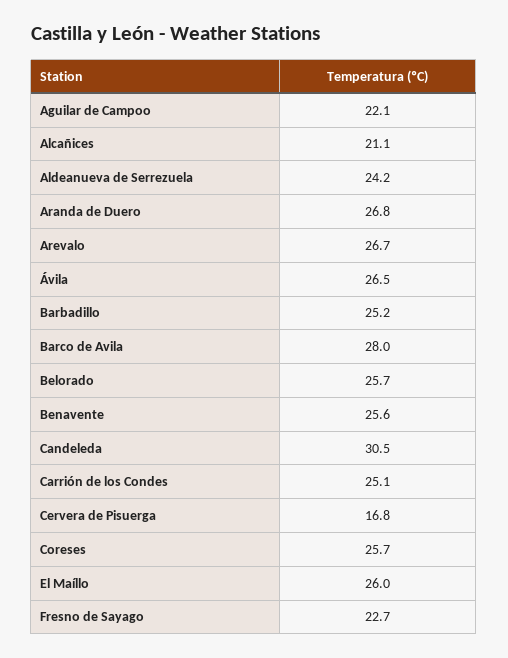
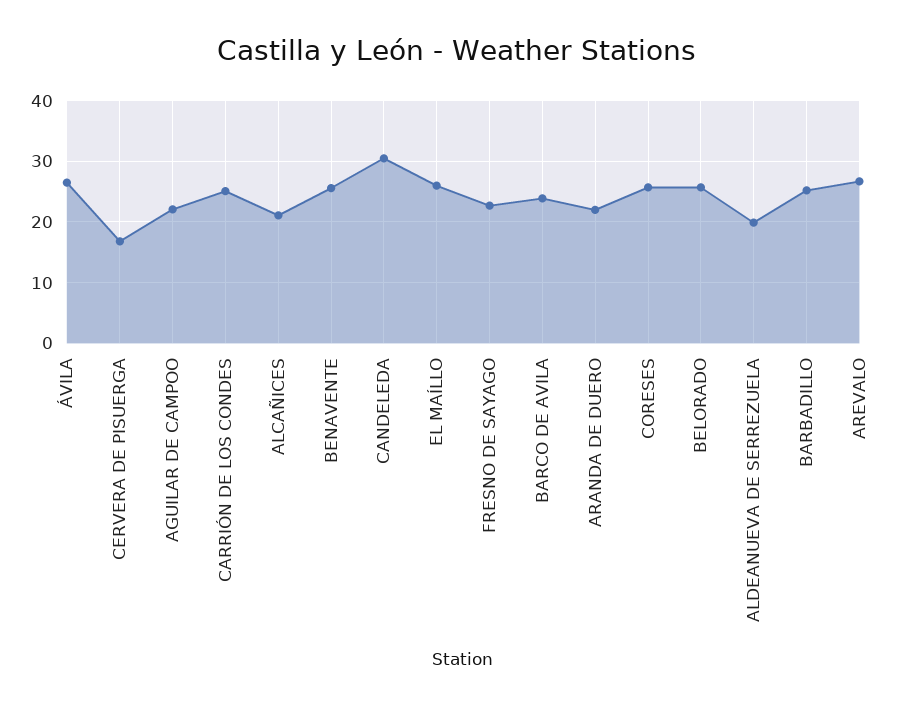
  {
    "Aguilar de Campoo": 22.1,
    "Alcañices": 21.1,
-   "Aldeanueva de Serrezuela": 24.2,
+   "Aldeanueva de Serrezuela": 20,
-   "Aranda de Duero": 26.8,
+   "Aranda de Duero": 22,
    "Arevalo": 26.7,
    "Ávila": 26.5,
    "Barbadillo": 25.2,
-   "Barco de Avila": 28,
+   "Barco de Avila": 24,
    "Belorado": 25.7,
    "Benavente": 25.6,
    "Candeleda": 30.5,
    "Carrión de los Condes": 25.1,
    "Cervera de Pisuerga": 16.8,
    "Coreses": 25.7,
    "El Maíllo": 26,
    "Fresno de Sayago": 22.7
  }

